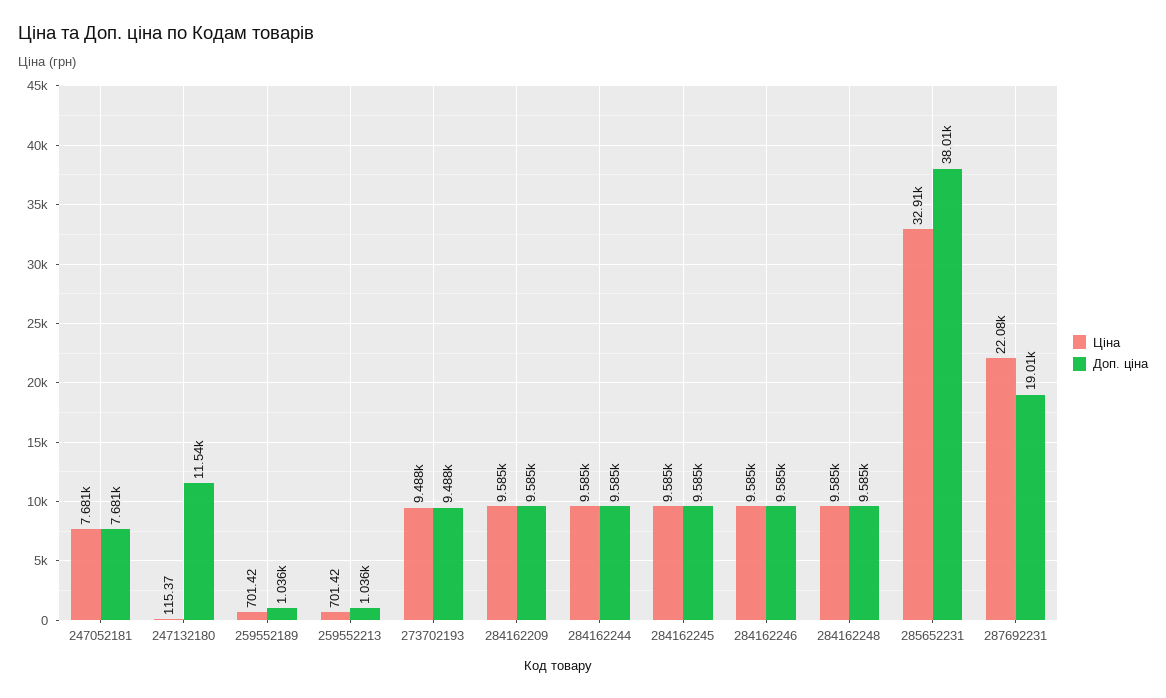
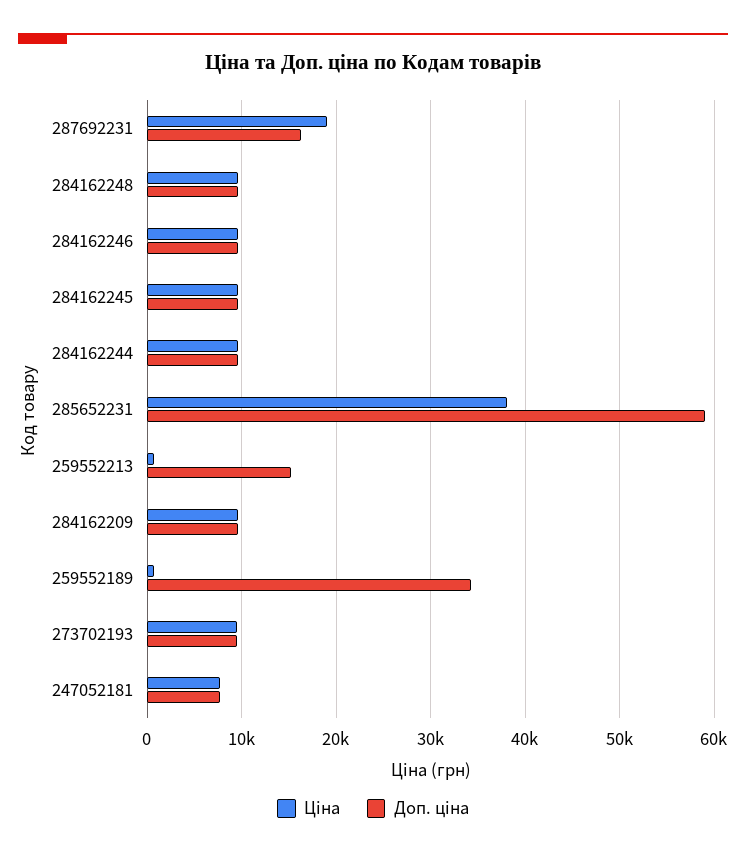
  {
    "Ціна": {
      "247052181": 7681,
-     "247132180": 115.37,
      "259552189": 701.42,
      "259552213": 701.42,
      "273702193": 9488,
      "284162209": 9585,
      "284162244": 9585,
      "284162245": 9585,
      "284162246": 9585,
      "284162248": 9585,
-     "285652231": 32910,
+     "285652231": 38000,
-     "287692231": 22080
+     "287692231": 19000
    },
    "Доп. ціна": {
      "247052181": 7681,
-     "247132180": 11540,
-     "259552189": 1036,
+     "259552189": 34000,
-     "259552213": 1036,
+     "259552213": 15000,
      "273702193": 9488,
      "284162209": 9585,
      "284162244": 9585,
      "284162245": 9585,
      "284162246": 9585,
      "284162248": 9585,
-     "285652231": 38010,
+     "285652231": 59000,
-     "287692231": 19010
+     "287692231": 16000
    }
  }

